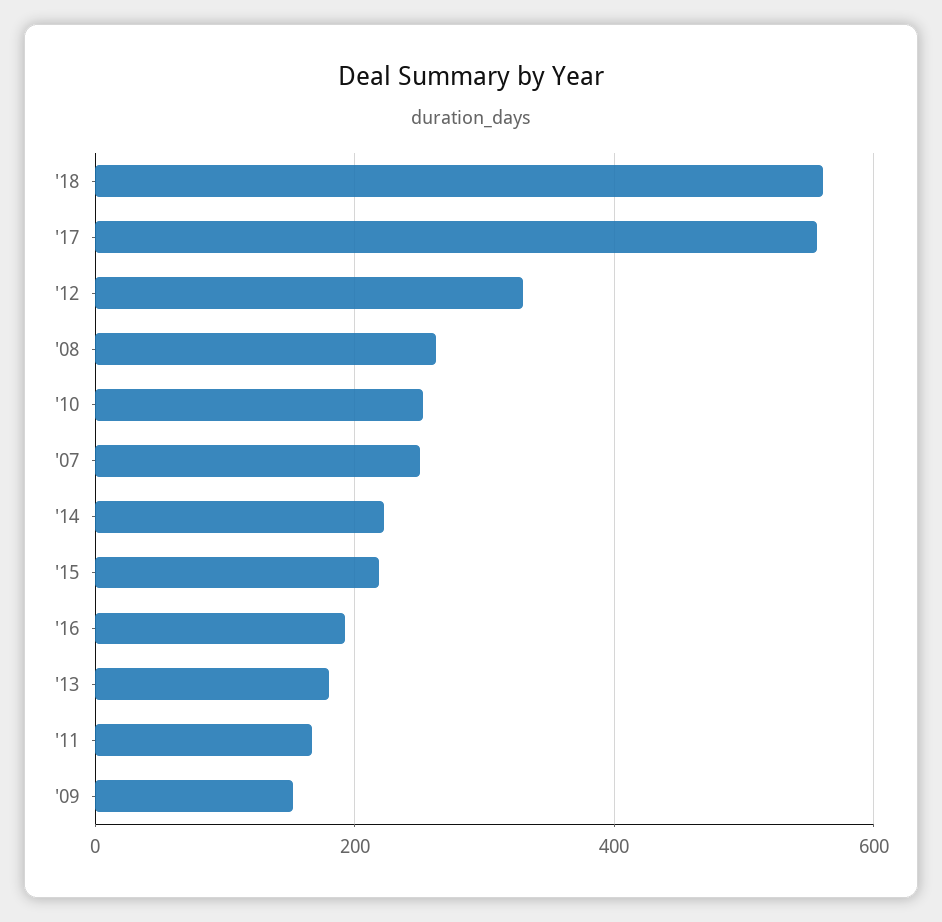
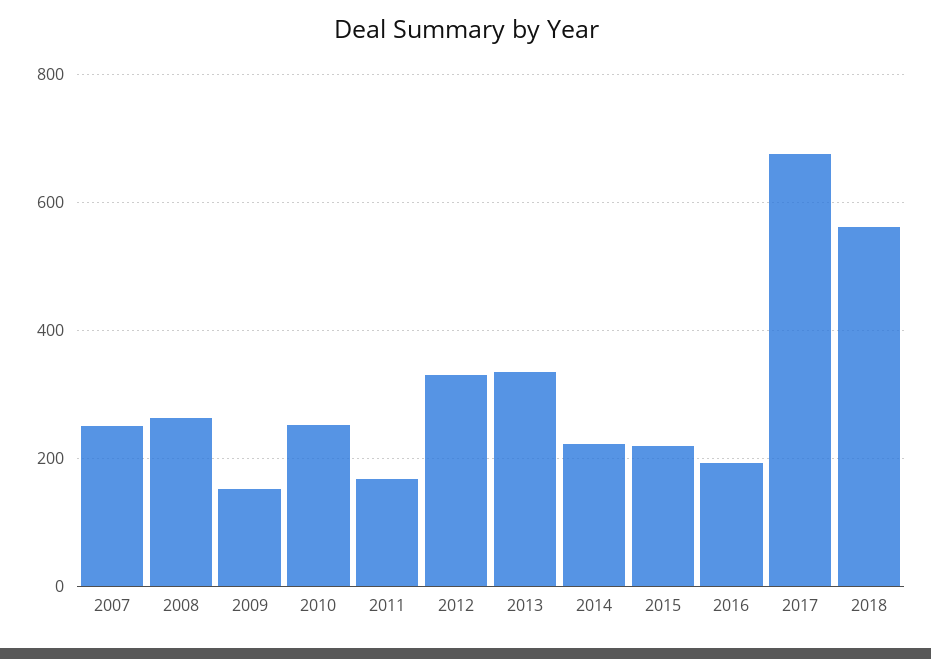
  {
    "'18": 560,
-   "'17": 560,
+   "'17": 680,
    "'12": 340,
    "'08": 260,
    "'10": 260,
    "'07": 260,
    "'14": 220,
    "'15": 220,
    "'16": 200,
-   "'13": 180,
+   "'13": 340,
    "'11": 160,
    "'09": 160
  }

